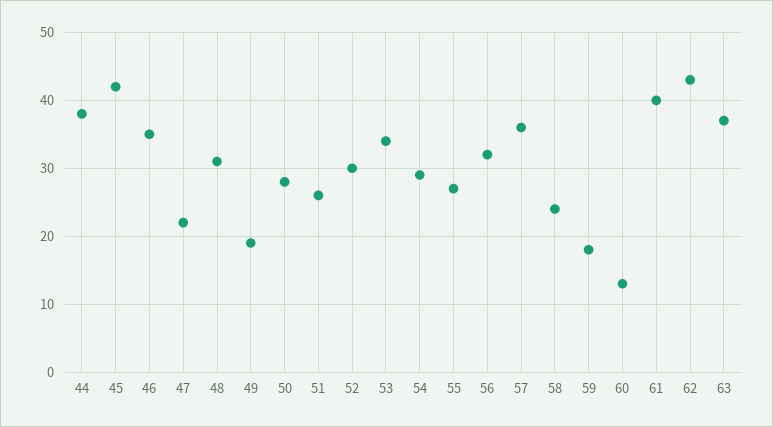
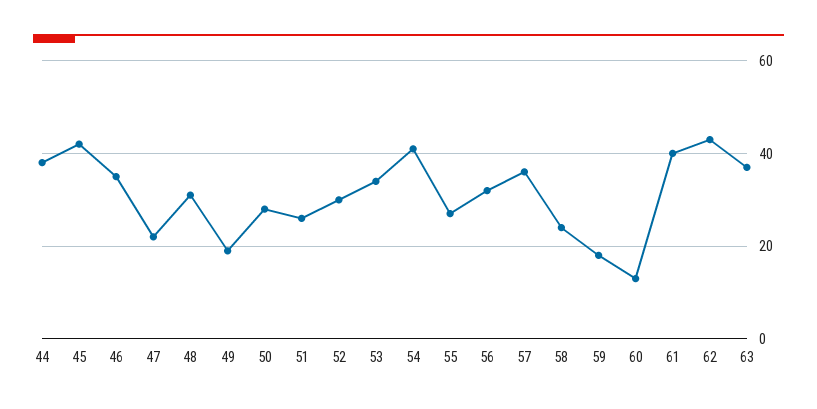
  {
    "44": 38,
    "45": 42,
    "46": 35,
    "47": 22,
    "48": 31,
    "49": 19,
    "50": 28,
    "51": 26,
    "52": 30,
    "53": 34,
-   "54": 29,
+   "54": 40,
    "55": 27,
    "56": 32,
    "57": 36,
    "58": 24,
    "59": 18,
    "60": 13,
    "61": 40,
    "62": 43,
    "63": 37
  }

